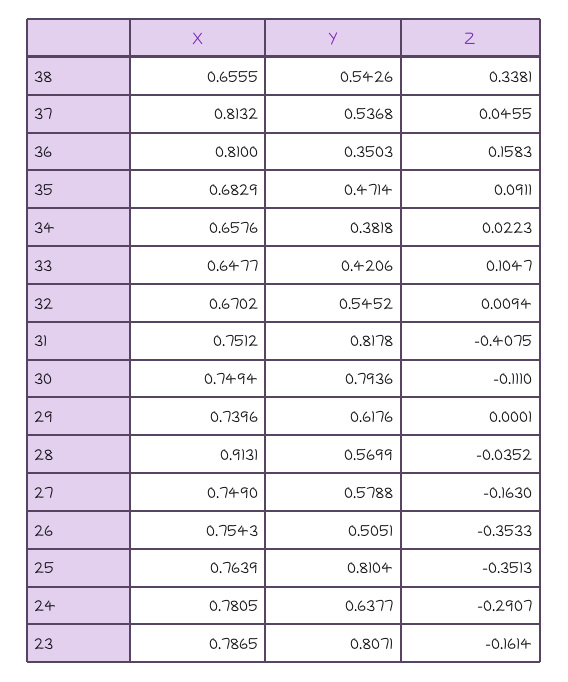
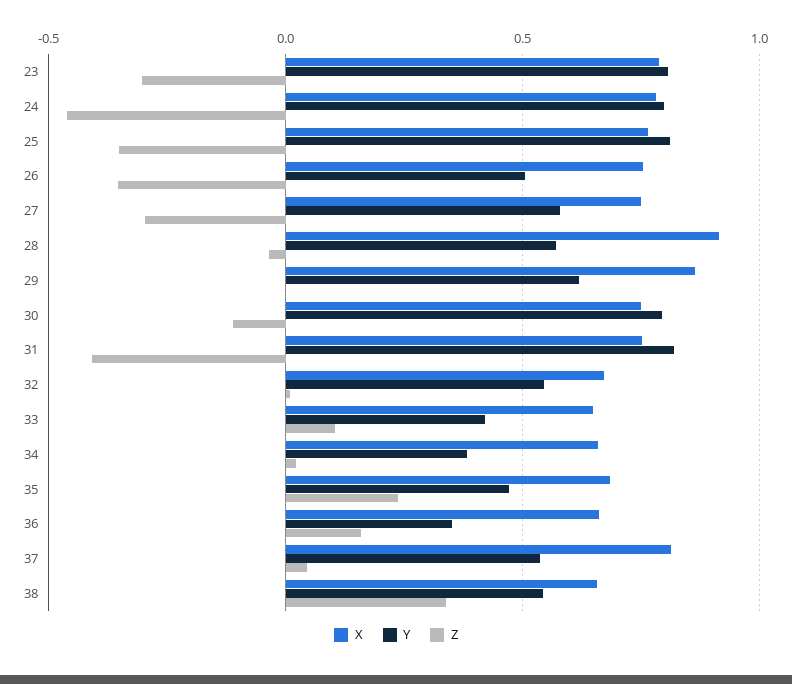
  {
    "X": {
      "38": 0.6555,
      "37": 0.8132,
-     "36": 0.81,
+     "36": 0.65,
      "35": 0.6829,
      "34": 0.6576,
      "33": 0.6477,
      "32": 0.6702,
      "31": 0.7512,
      "30": 0.7494,
-     "29": 0.7396,
+     "29": 0.85,
      "28": 0.9131,
      "27": 0.749,
      "26": 0.7543,
      "25": 0.7639,
      "24": 0.7805,
      "23": 0.7865
    },
    "Y": {
      "38": 0.5426,
      "37": 0.5368,
      "36": 0.3503,
      "35": 0.4714,
      "34": 0.3818,
      "33": 0.4206,
      "32": 0.5452,
      "31": 0.8178,
      "30": 0.7936,
      "29": 0.6176,
      "28": 0.5699,
      "27": 0.5788,
      "26": 0.5051,
      "25": 0.8104,
-     "24": 0.6377,
+     "24": 0.8,
      "23": 0.8071
    },
    "Z": {
      "38": 0.3381,
      "37": 0.0455,
      "36": 0.1583,
-     "35": 0.0911,
+     "35": 0.25,
      "34": 0.0223,
      "33": 0.1047,
      "32": 0.0094,
      "31": -0.4075,
      "30": -0.111,
      "29": 0.0001,
      "28": -0.0352,
-     "27": -0.163,
+     "27": -0.3,
      "26": -0.3533,
      "25": -0.3513,
-     "24": -0.2907,
+     "24": -0.45,
-     "23": -0.1614
+     "23": -0.3
    }
  }

